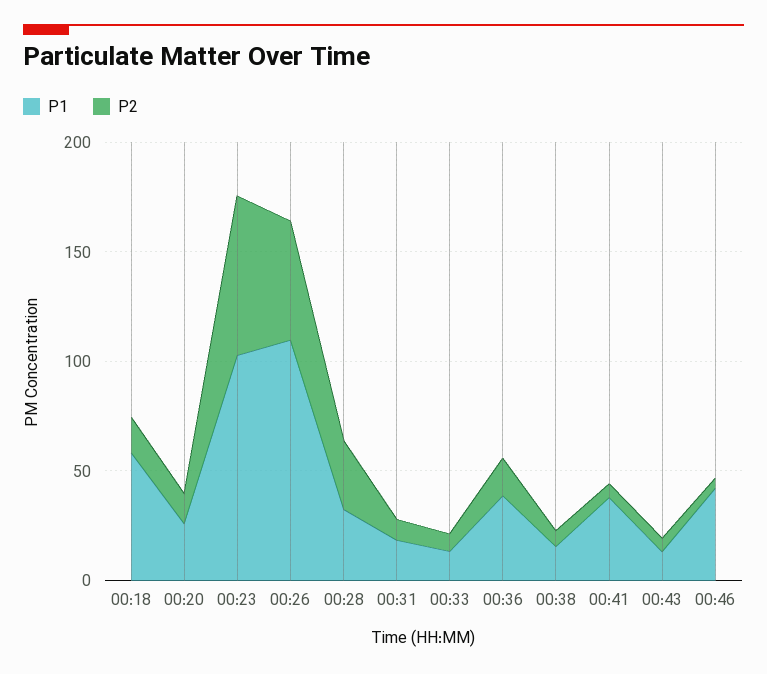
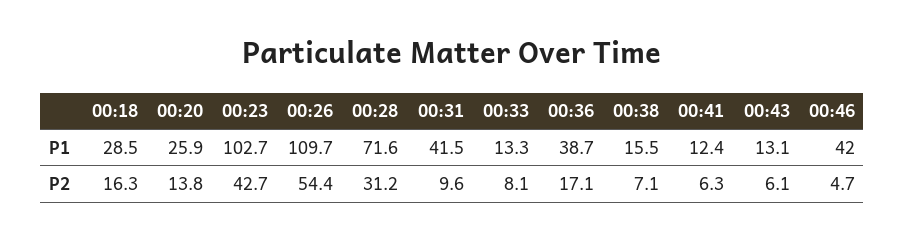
  {
    "P1": {
-     "00:18": 60,
+     "00:18": 28.5,
      "00:20": 25.9,
      "00:23": 102.7,
      "00:26": 109.7,
-     "00:28": 30,
+     "00:28": 71.6,
-     "00:31": 20,
+     "00:31": 41.5,
      "00:33": 13.3,
      "00:36": 38.7,
      "00:38": 15.5,
-     "00:41": 40,
+     "00:41": 12.4,
      "00:43": 13.1,
      "00:46": 42
    },
    "P2": {
      "00:18": 16.3,
      "00:20": 13.8,
-     "00:23": 70,
+     "00:23": 42.7,
      "00:26": 54.4,
      "00:28": 31.2,
      "00:31": 9.6,
      "00:33": 8.1,
      "00:36": 17.1,
      "00:38": 7.1,
      "00:41": 6.3,
      "00:43": 6.1,
      "00:46": 4.7
    }
  }

